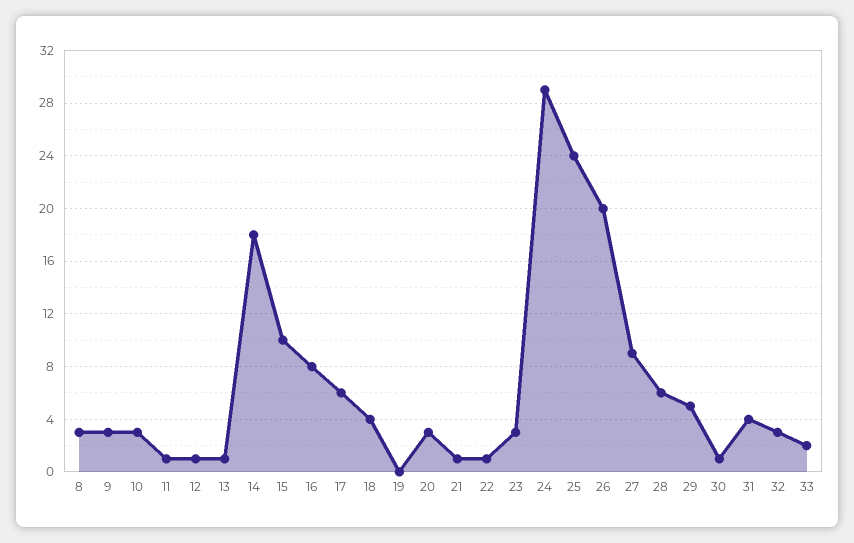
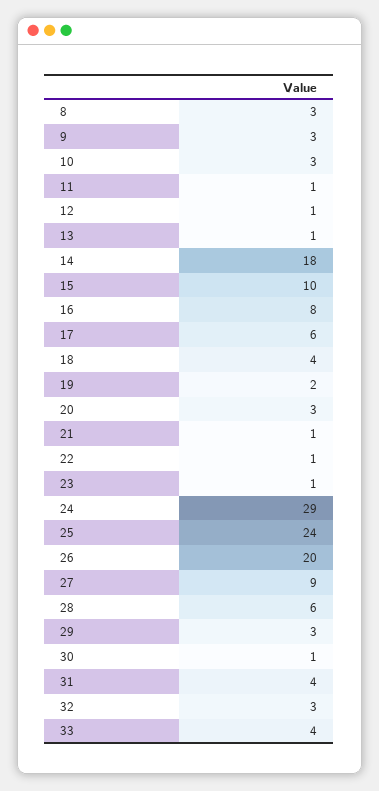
  {
    "8": 3,
    "9": 3,
    "10": 3,
    "11": 1,
    "12": 1,
    "13": 1,
    "14": 18,
    "15": 10,
    "16": 8,
    "17": 6,
    "18": 4,
-   "19": 0,
+   "19": 2,
    "20": 3,
    "21": 1,
    "22": 1,
-   "23": 3,
+   "23": 1,
    "24": 29,
    "25": 24,
    "26": 20,
    "27": 9,
    "28": 6,
-   "29": 5,
+   "29": 3,
    "30": 1,
    "31": 4,
    "32": 3,
-   "33": 2
+   "33": 4
  }

